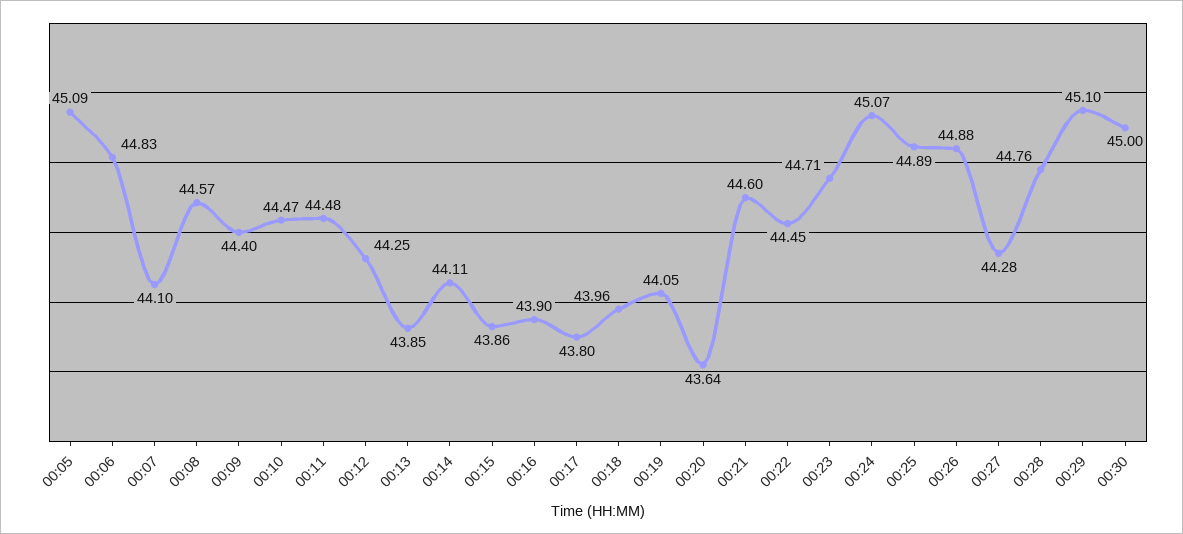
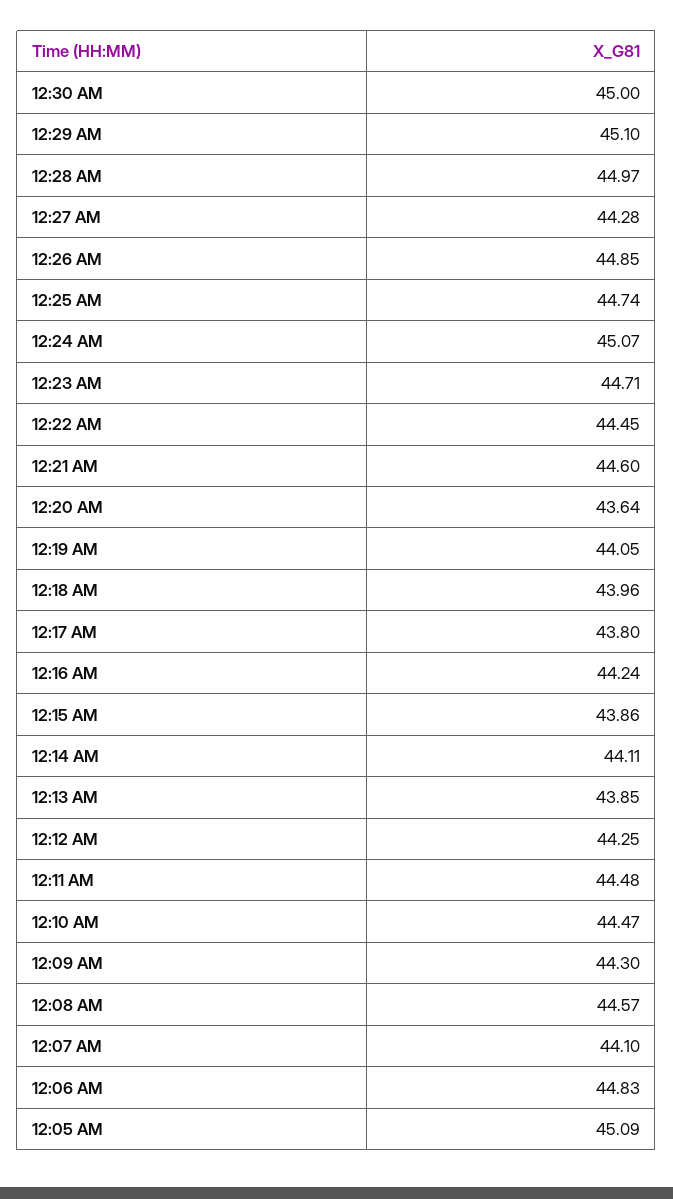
  {
    "00:05": 45.09,
    "00:06": 44.83,
    "00:07": 44.1,
    "00:08": 44.57,
-   "00:09": 44.4,
+   "00:09": 44.3,
    "00:10": 44.47,
    "00:11": 44.48,
    "00:12": 44.25,
    "00:13": 43.85,
    "00:14": 44.11,
    "00:15": 43.86,
-   "00:16": 43.9,
+   "00:16": 44.24,
    "00:17": 43.8,
    "00:18": 43.96,
    "00:19": 44.05,
    "00:20": 43.64,
    "00:21": 44.6,
    "00:22": 44.45,
    "00:23": 44.71,
    "00:24": 45.07,
-   "00:25": 44.89,
+   "00:25": 44.74,
-   "00:26": 44.88,
+   "00:26": 44.85,
    "00:27": 44.28,
-   "00:28": 44.76,
+   "00:28": 44.97,
    "00:29": 45.1,
    "00:30": 45
  }

